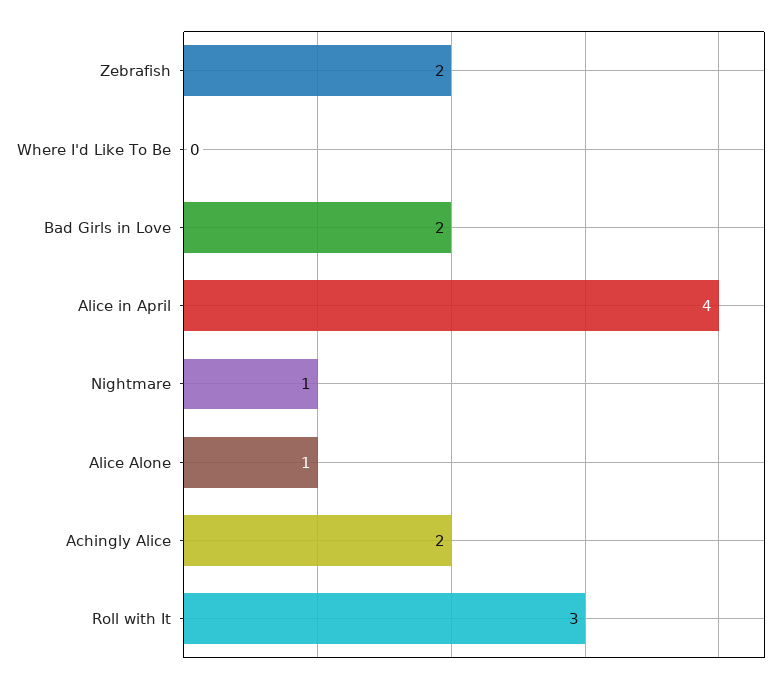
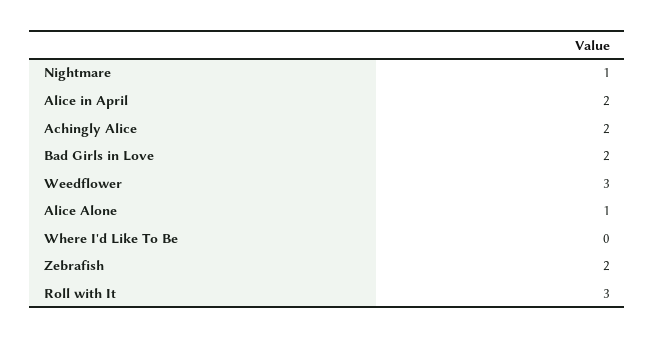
  {
    "Zebrafish": 2,
    "Where I'd Like To Be": 0,
    "Bad Girls in Love": 2,
-   "Alice in April": 4,
+   "Alice in April": 2,
    "Nightmare": 1,
    "Alice Alone": 1,
    "Achingly Alice": 2,
-   "Roll with It": 3
+   "Roll with It": 3,
+   "Weedflower": 3
  }

